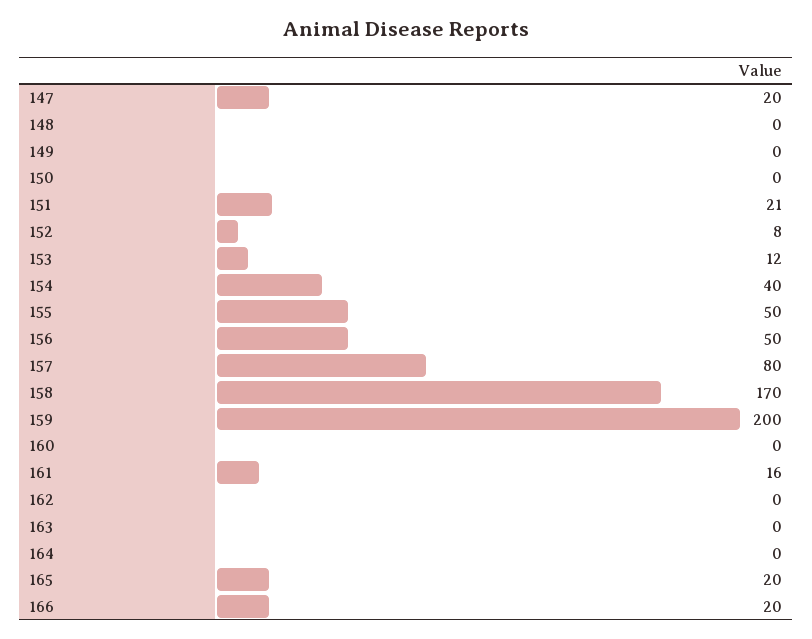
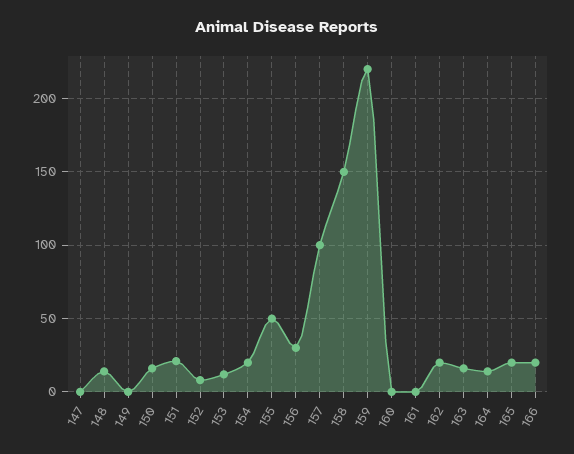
  {
-   "147": 20,
+   "147": 0,
-   "148": 0,
+   "148": 15,
    "149": 0,
-   "150": 0,
+   "150": 15,
    "151": 21,
    "152": 8,
    "153": 12,
-   "154": 40,
+   "154": 20,
    "155": 50,
-   "156": 50,
+   "156": 30,
-   "157": 80,
+   "157": 100,
-   "158": 170,
+   "158": 150,
-   "159": 200,
+   "159": 220,
    "160": 0,
-   "161": 16,
+   "161": 0,
-   "162": 0,
+   "162": 20,
-   "163": 0,
+   "163": 15,
-   "164": 0,
+   "164": 15,
    "165": 20,
    "166": 20
  }

